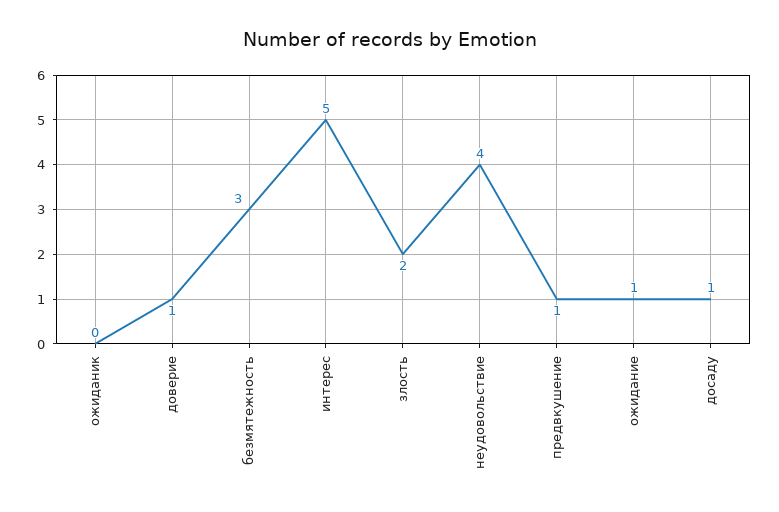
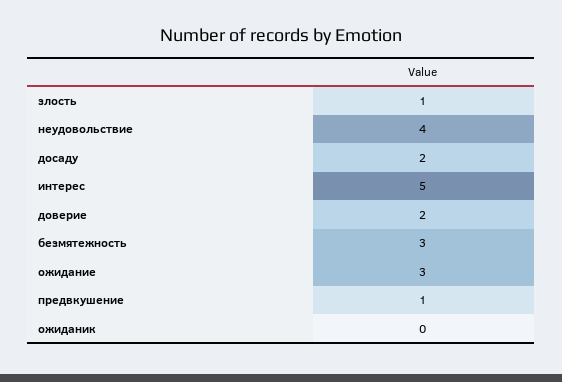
  {
    "ожиданик": 0,
-   "доверие": 1,
+   "доверие": 2,
    "безмятежность": 3,
    "интерес": 5,
-   "злость": 2,
+   "злость": 1,
    "неудовольствие": 4,
    "предвкушение": 1,
-   "ожидание": 1,
+   "ожидание": 3,
-   "досаду": 1
+   "досаду": 2
  }

